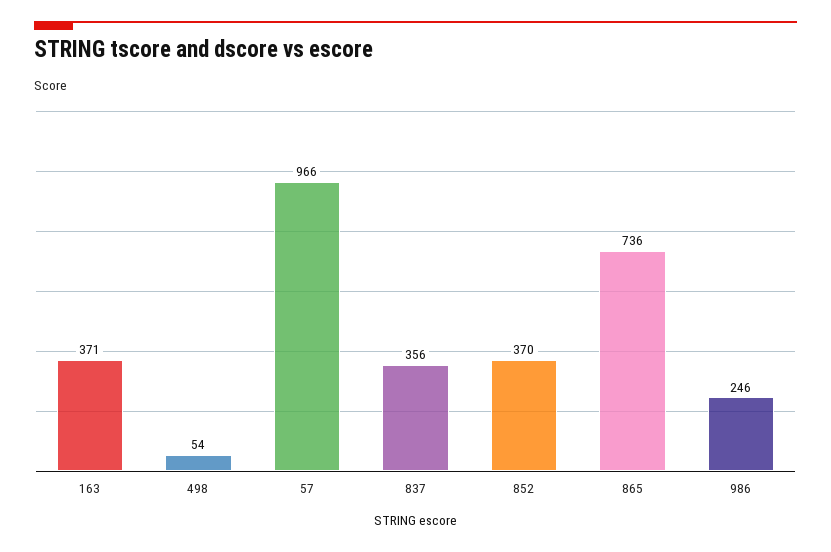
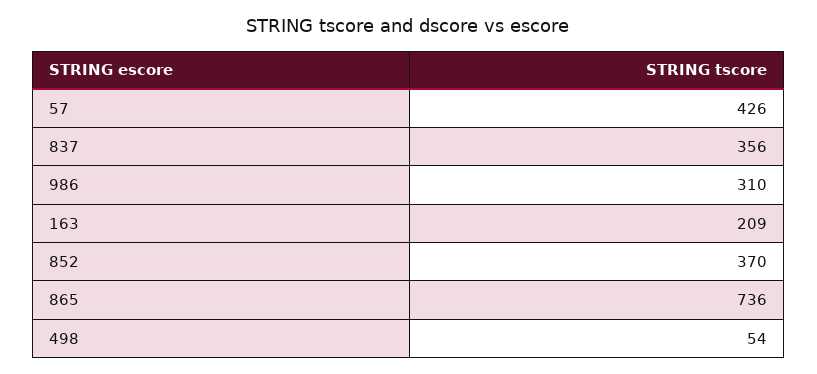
  {
-   "163": 371,
+   "163": 209,
    "498": 54,
-   "57": 966,
+   "57": 426,
    "837": 356,
    "852": 370,
    "865": 736,
-   "986": 246
+   "986": 310
  }

